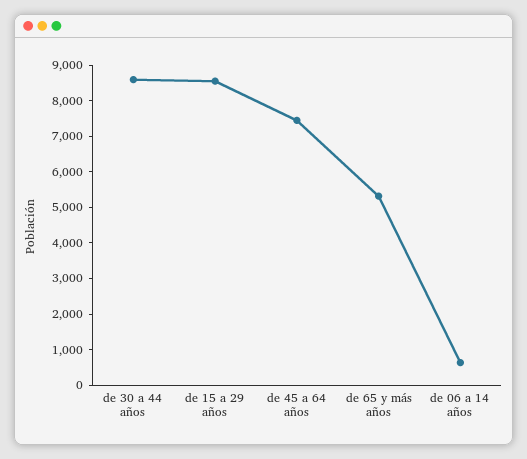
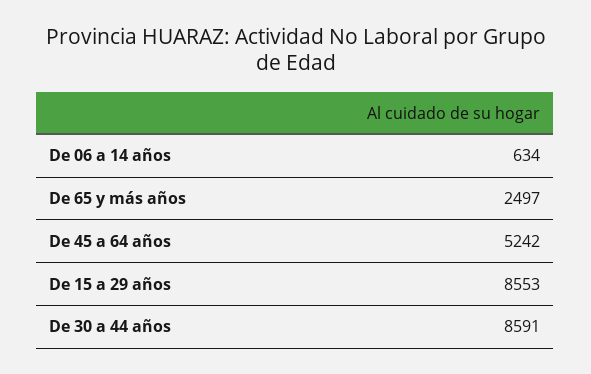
  {
    "de 30 a 44 años": 8591,
    "de 15 a 29 años": 8553,
-   "de 45 a 64 años": 7500,
+   "de 45 a 64 años": 5242,
-   "de 65 y más años": 5250,
+   "de 65 y más años": 2497,
    "de 06 a 14 años": 634
  }

